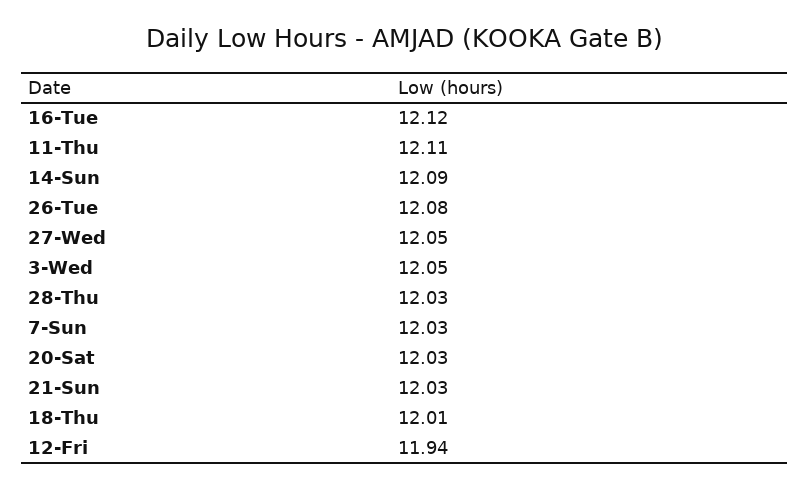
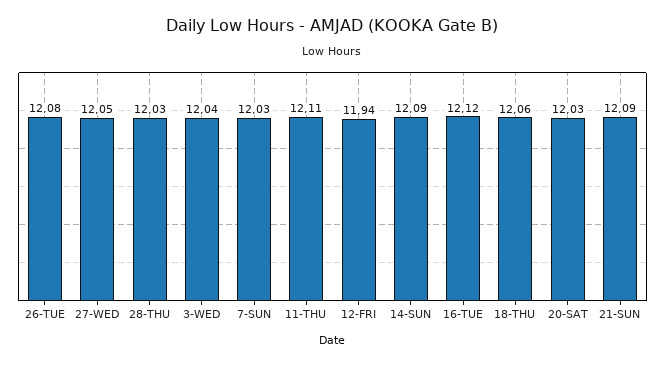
  {
    "16-Tue": 12.12,
    "11-Thu": 12.11,
    "14-Sun": 12.09,
    "26-Tue": 12.08,
    "27-Wed": 12.05,
-   "3-Wed": 12.05,
+   "3-Wed": 12.04,
    "28-Thu": 12.03,
    "7-Sun": 12.03,
    "20-Sat": 12.03,
-   "21-Sun": 12.03,
+   "21-Sun": 12.09,
-   "18-Thu": 12.01,
+   "18-Thu": 12.06,
    "12-Fri": 11.94
  }

